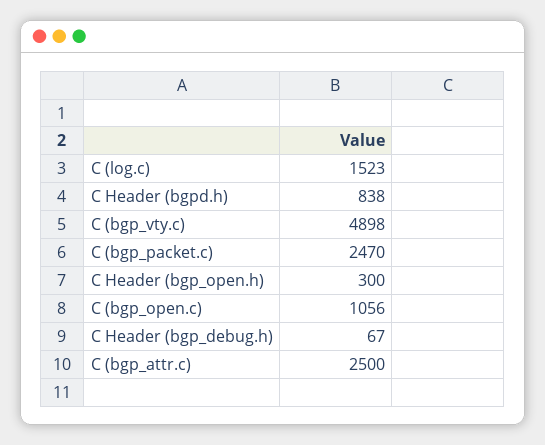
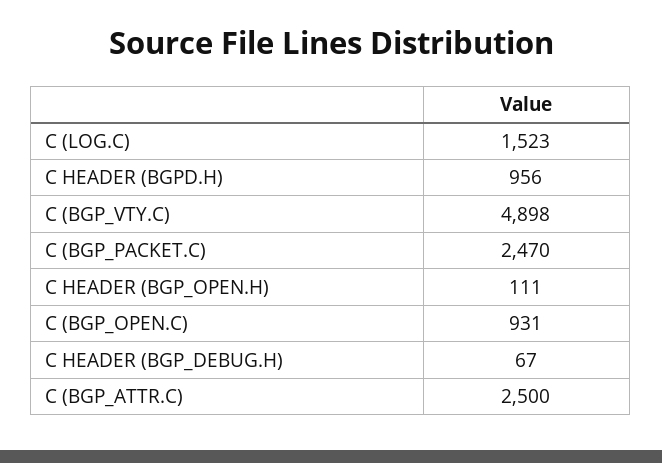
  {
    "C (log.c)": 1523,
-   "C Header (bgpd.h)": 838,
+   "C Header (bgpd.h)": 956,
    "C (bgp_vty.c)": 4898,
    "C (bgp_packet.c)": 2470,
-   "C Header (bgp_open.h)": 300,
+   "C Header (bgp_open.h)": 111,
-   "C (bgp_open.c)": 1056,
+   "C (bgp_open.c)": 931,
    "C Header (bgp_debug.h)": 67,
    "C (bgp_attr.c)": 2500
  }

